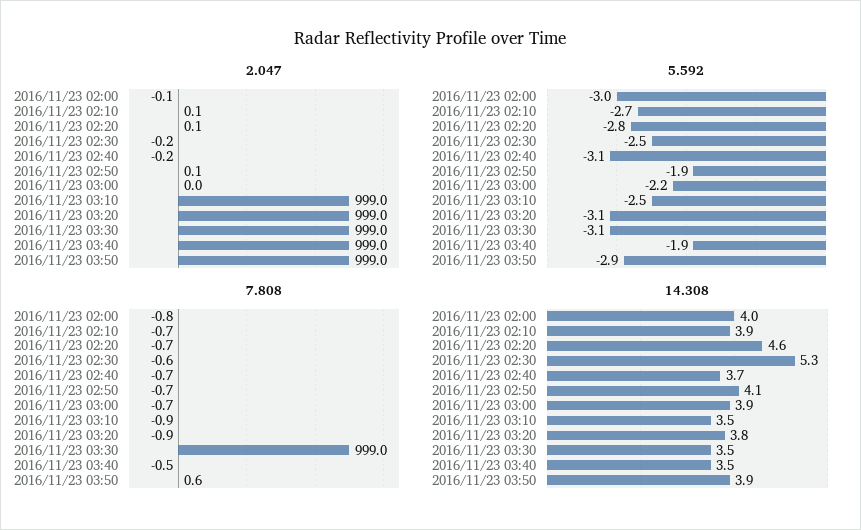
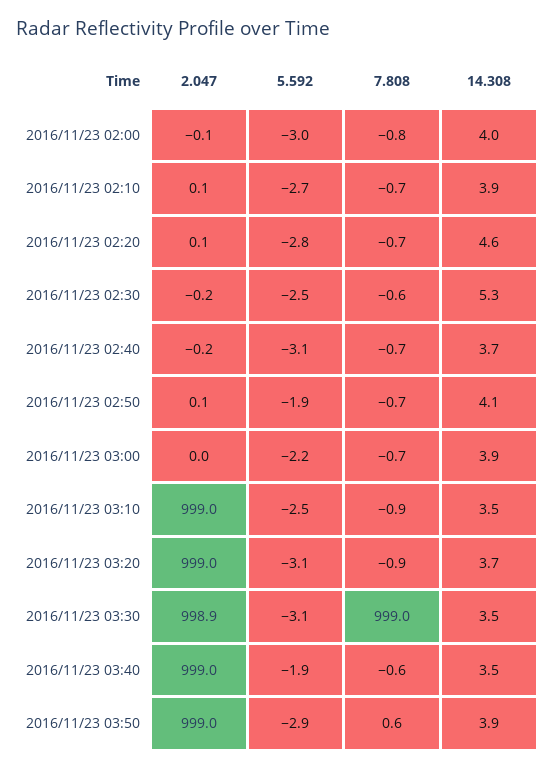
  {
    "2.047": {
      "2016/11/23 02:00": -0.1,
      "2016/11/23 02:10": 0.1,
      "2016/11/23 02:20": 0.1,
      "2016/11/23 02:30": -0.2,
      "2016/11/23 02:40": -0.2,
      "2016/11/23 02:50": 0.1,
      "2016/11/23 03:00": 0,
      "2016/11/23 03:10": 999,
      "2016/11/23 03:20": 999,
-     "2016/11/23 03:30": 999,
+     "2016/11/23 03:30": 998.9,
      "2016/11/23 03:40": 999,
      "2016/11/23 03:50": 999
    },
    "5.592": {
      "2016/11/23 02:00": -3,
      "2016/11/23 02:10": -2.7,
      "2016/11/23 02:20": -2.8,
      "2016/11/23 02:30": -2.5,
      "2016/11/23 02:40": -3.1,
      "2016/11/23 02:50": -1.9,
      "2016/11/23 03:00": -2.2,
      "2016/11/23 03:10": -2.5,
      "2016/11/23 03:20": -3.1,
      "2016/11/23 03:30": -3.1,
      "2016/11/23 03:40": -1.9,
      "2016/11/23 03:50": -2.9
    },
    "7.808": {
      "2016/11/23 02:00": -0.8,
      "2016/11/23 02:10": -0.7,
      "2016/11/23 02:20": -0.7,
      "2016/11/23 02:30": -0.6,
      "2016/11/23 02:40": -0.7,
      "2016/11/23 02:50": -0.7,
      "2016/11/23 03:00": -0.7,
      "2016/11/23 03:10": -0.9,
      "2016/11/23 03:20": -0.9,
      "2016/11/23 03:30": 999,
-     "2016/11/23 03:40": -0.5,
+     "2016/11/23 03:40": -0.6,
      "2016/11/23 03:50": 0.6
    },
    "14.308": {
      "2016/11/23 02:00": 4,
      "2016/11/23 02:10": 3.9,
      "2016/11/23 02:20": 4.6,
      "2016/11/23 02:30": 5.3,
      "2016/11/23 02:40": 3.7,
      "2016/11/23 02:50": 4.1,
      "2016/11/23 03:00": 3.9,
      "2016/11/23 03:10": 3.5,
-     "2016/11/23 03:20": 3.8,
+     "2016/11/23 03:20": 3.7,
      "2016/11/23 03:30": 3.5,
      "2016/11/23 03:40": 3.5,
      "2016/11/23 03:50": 3.9
    }
  }

